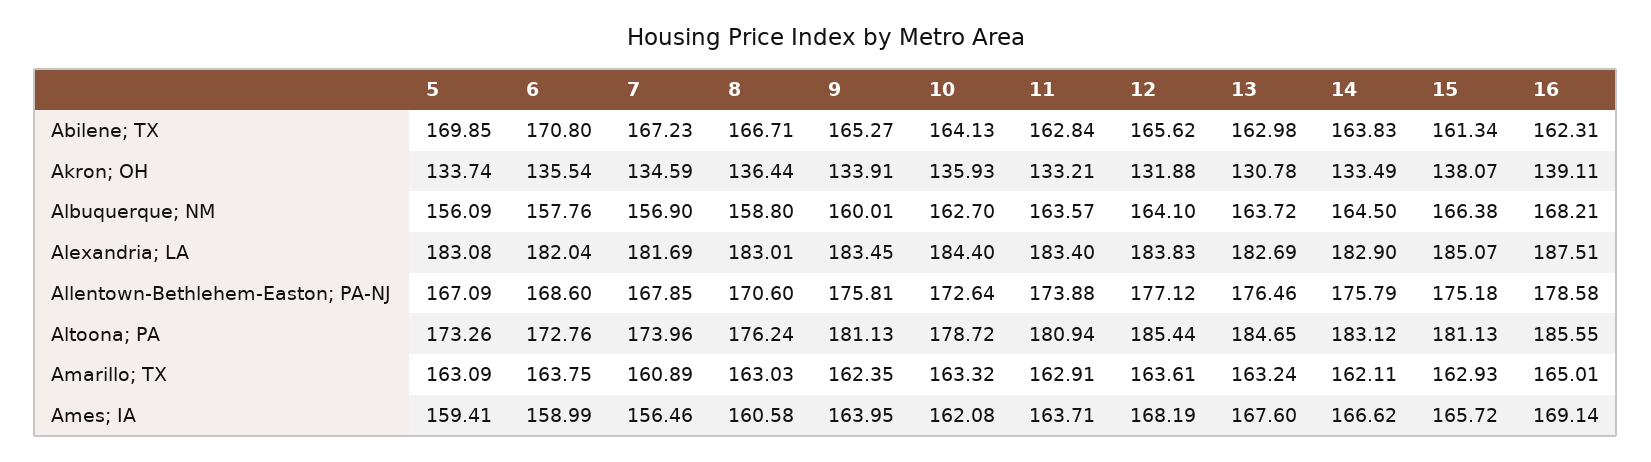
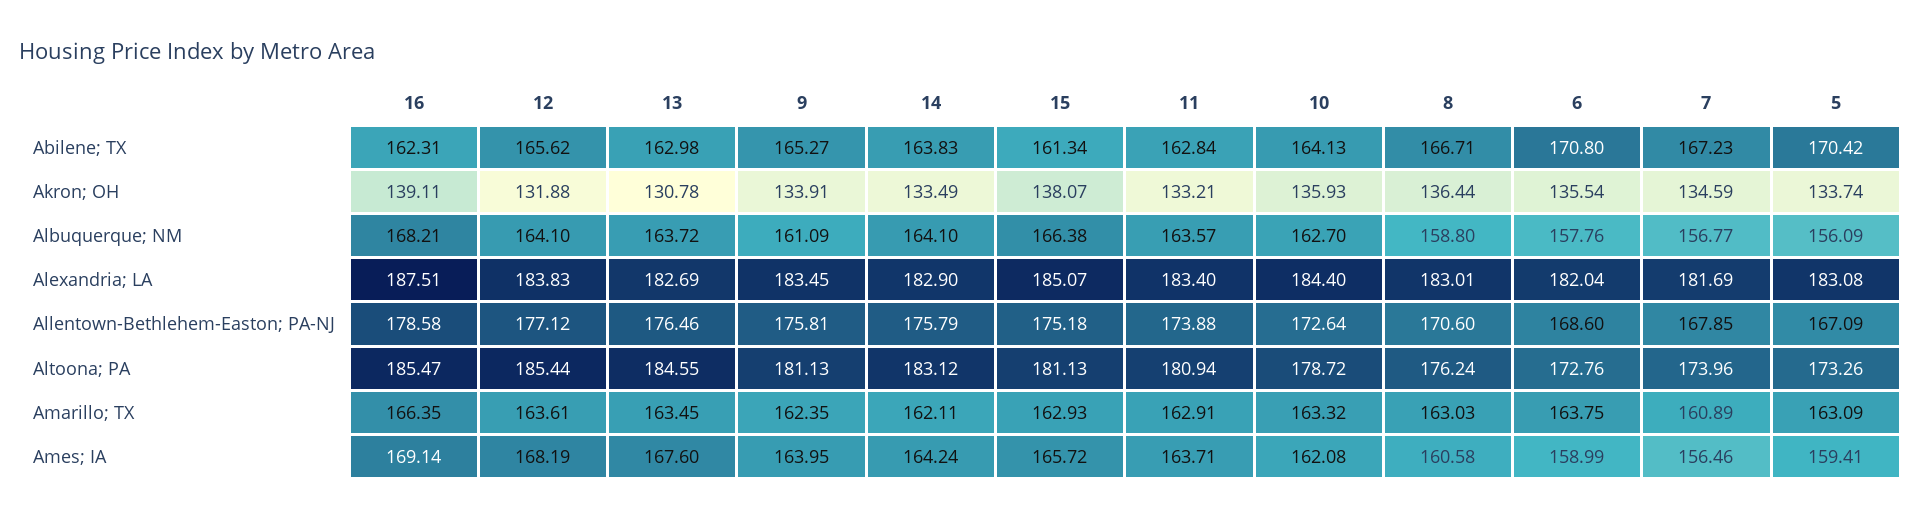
  {
    "5": {
-     "Abilene; TX": 169.85,
+     "Abilene; TX": 170.42,
      "Akron; OH": 133.74,
      "Albuquerque; NM": 156.09,
      "Alexandria; LA": 183.08,
      "Allentown-Bethlehem-Easton; PA-NJ": 167.09,
      "Altoona; PA": 173.26,
      "Amarillo; TX": 163.09,
      "Ames; IA": 159.41
    },
    "6": {
      "Abilene; TX": 170.8,
      "Akron; OH": 135.54,
      "Albuquerque; NM": 157.76,
      "Alexandria; LA": 182.04,
      "Allentown-Bethlehem-Easton; PA-NJ": 168.6,
      "Altoona; PA": 172.76,
      "Amarillo; TX": 163.75,
      "Ames; IA": 158.99
    },
    "7": {
      "Abilene; TX": 167.23,
      "Akron; OH": 134.59,
-     "Albuquerque; NM": 156.9,
+     "Albuquerque; NM": 156.77,
      "Alexandria; LA": 181.69,
      "Allentown-Bethlehem-Easton; PA-NJ": 167.85,
      "Altoona; PA": 173.96,
      "Amarillo; TX": 160.89,
      "Ames; IA": 156.46
    },
    "8": {
      "Abilene; TX": 166.71,
      "Akron; OH": 136.44,
      "Albuquerque; NM": 158.8,
      "Alexandria; LA": 183.01,
      "Allentown-Bethlehem-Easton; PA-NJ": 170.6,
      "Altoona; PA": 176.24,
      "Amarillo; TX": 163.03,
      "Ames; IA": 160.58
    },
    "9": {
      "Abilene; TX": 165.27,
      "Akron; OH": 133.91,
-     "Albuquerque; NM": 160.01,
+     "Albuquerque; NM": 161.09,
      "Alexandria; LA": 183.45,
      "Allentown-Bethlehem-Easton; PA-NJ": 175.81,
      "Altoona; PA": 181.13,
      "Amarillo; TX": 162.35,
      "Ames; IA": 163.95
    },
    "10": {
      "Abilene; TX": 164.13,
      "Akron; OH": 135.93,
      "Albuquerque; NM": 162.7,
      "Alexandria; LA": 184.4,
      "Allentown-Bethlehem-Easton; PA-NJ": 172.64,
      "Altoona; PA": 178.72,
      "Amarillo; TX": 163.32,
      "Ames; IA": 162.08
    },
    "11": {
      "Abilene; TX": 162.84,
      "Akron; OH": 133.21,
      "Albuquerque; NM": 163.57,
      "Alexandria; LA": 183.4,
      "Allentown-Bethlehem-Easton; PA-NJ": 173.88,
      "Altoona; PA": 180.94,
      "Amarillo; TX": 162.91,
      "Ames; IA": 163.71
    },
    "12": {
      "Abilene; TX": 165.62,
      "Akron; OH": 131.88,
      "Albuquerque; NM": 164.1,
      "Alexandria; LA": 183.83,
      "Allentown-Bethlehem-Easton; PA-NJ": 177.12,
      "Altoona; PA": 185.44,
      "Amarillo; TX": 163.61,
      "Ames; IA": 168.19
    },
    "13": {
      "Abilene; TX": 162.98,
      "Akron; OH": 130.78,
      "Albuquerque; NM": 163.72,
      "Alexandria; LA": 182.69,
      "Allentown-Bethlehem-Easton; PA-NJ": 176.46,
-     "Altoona; PA": 184.65,
+     "Altoona; PA": 184.55,
-     "Amarillo; TX": 163.24,
+     "Amarillo; TX": 163.45,
      "Ames; IA": 167.6
    },
    "14": {
      "Abilene; TX": 163.83,
      "Akron; OH": 133.49,
-     "Albuquerque; NM": 164.5,
+     "Albuquerque; NM": 164.1,
      "Alexandria; LA": 182.9,
      "Allentown-Bethlehem-Easton; PA-NJ": 175.79,
      "Altoona; PA": 183.12,
      "Amarillo; TX": 162.11,
-     "Ames; IA": 166.62
+     "Ames; IA": 164.24
    },
    "15": {
      "Abilene; TX": 161.34,
      "Akron; OH": 138.07,
      "Albuquerque; NM": 166.38,
      "Alexandria; LA": 185.07,
      "Allentown-Bethlehem-Easton; PA-NJ": 175.18,
      "Altoona; PA": 181.13,
      "Amarillo; TX": 162.93,
      "Ames; IA": 165.72
    },
    "16": {
      "Abilene; TX": 162.31,
      "Akron; OH": 139.11,
      "Albuquerque; NM": 168.21,
      "Alexandria; LA": 187.51,
      "Allentown-Bethlehem-Easton; PA-NJ": 178.58,
-     "Altoona; PA": 185.55,
+     "Altoona; PA": 185.47,
-     "Amarillo; TX": 165.01,
+     "Amarillo; TX": 166.35,
      "Ames; IA": 169.14
    }
  }

